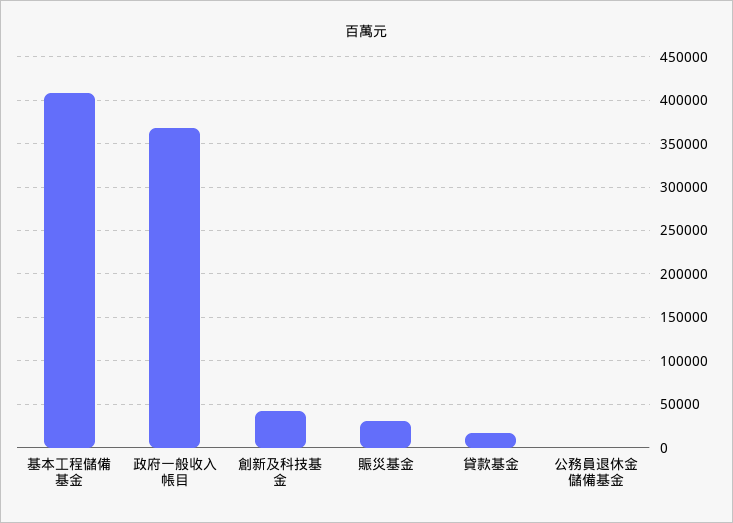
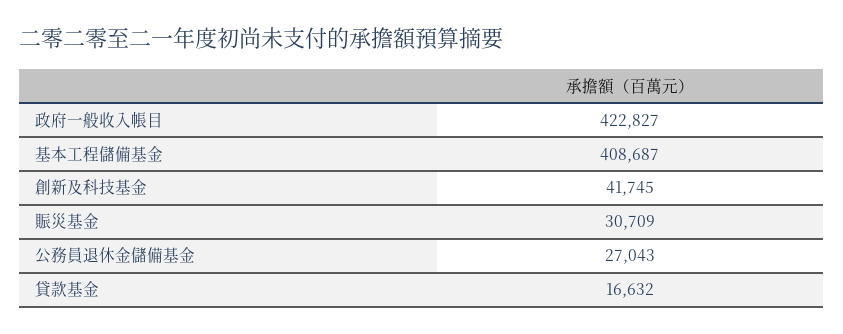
  {
    "基本工程儲備基金": 408687,
-   "政府一般收入帳目": 370000,
+   "政府一般收入帳目": 422827,
    "創新及科技基金": 41745,
    "賑災基金": 30709,
    "貸款基金": 16632,
-   "公務員退休金儲備基金": 0
+   "公務員退休金儲備基金": 27043
  }

